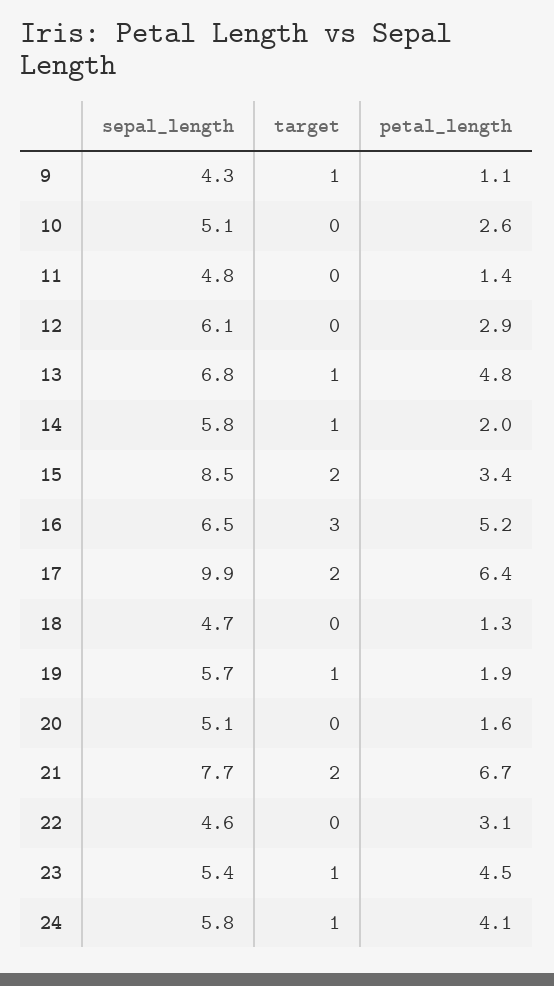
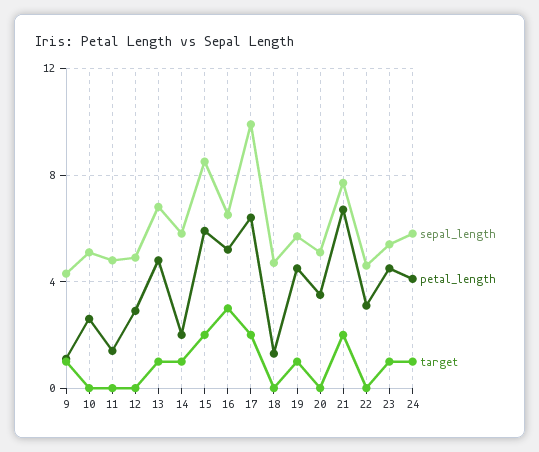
  {
    "sepal_length": {
      "9": 4.3,
      "10": 5.1,
      "11": 4.8,
-     "12": 6.1,
+     "12": 5,
      "13": 6.8,
      "14": 5.8,
      "15": 8.5,
      "16": 6.5,
      "17": 9.9,
      "18": 4.7,
      "19": 5.7,
      "20": 5.1,
      "21": 7.7,
      "22": 4.6,
      "23": 5.4,
      "24": 5.8
    },
    "target": {
      "9": 1,
      "10": 0,
      "11": 0,
      "12": 0,
      "13": 1,
      "14": 1,
      "15": 2,
      "16": 3,
      "17": 2,
      "18": 0,
      "19": 1,
      "20": 0,
      "21": 2,
      "22": 0,
      "23": 1,
      "24": 1
    },
    "petal_length": {
      "9": 1.1,
      "10": 2.6,
      "11": 1.4,
      "12": 2.9,
      "13": 4.8,
      "14": 2,
-     "15": 3.4,
+     "15": 6,
      "16": 5.2,
      "17": 6.4,
      "18": 1.3,
-     "19": 1.9,
+     "19": 4.5,
-     "20": 1.6,
+     "20": 3.5,
      "21": 6.7,
      "22": 3.1,
      "23": 4.5,
      "24": 4.1
    }
  }

